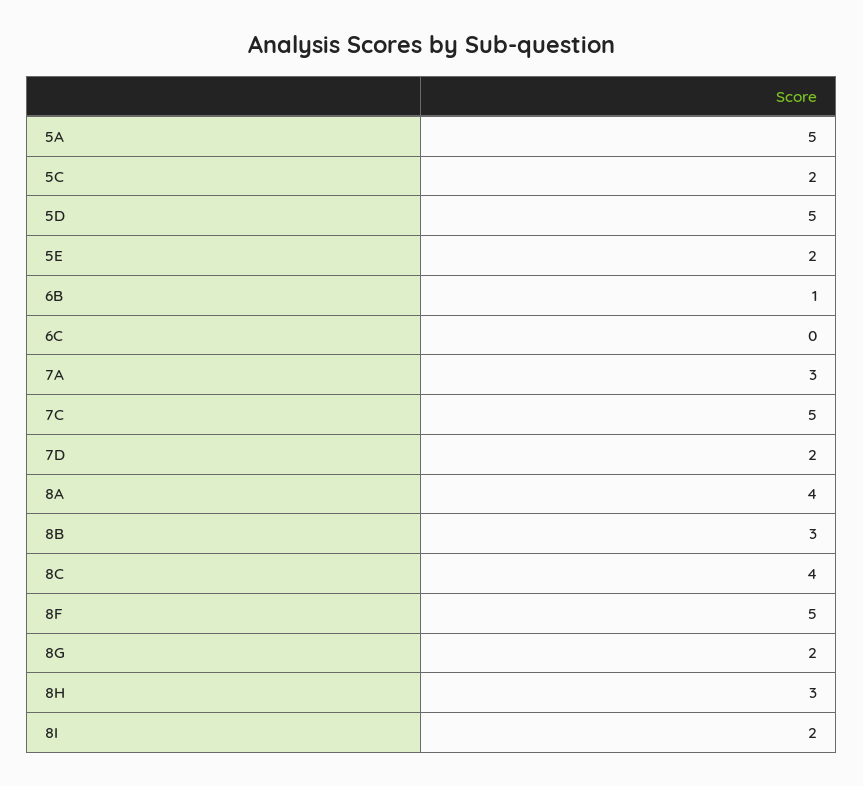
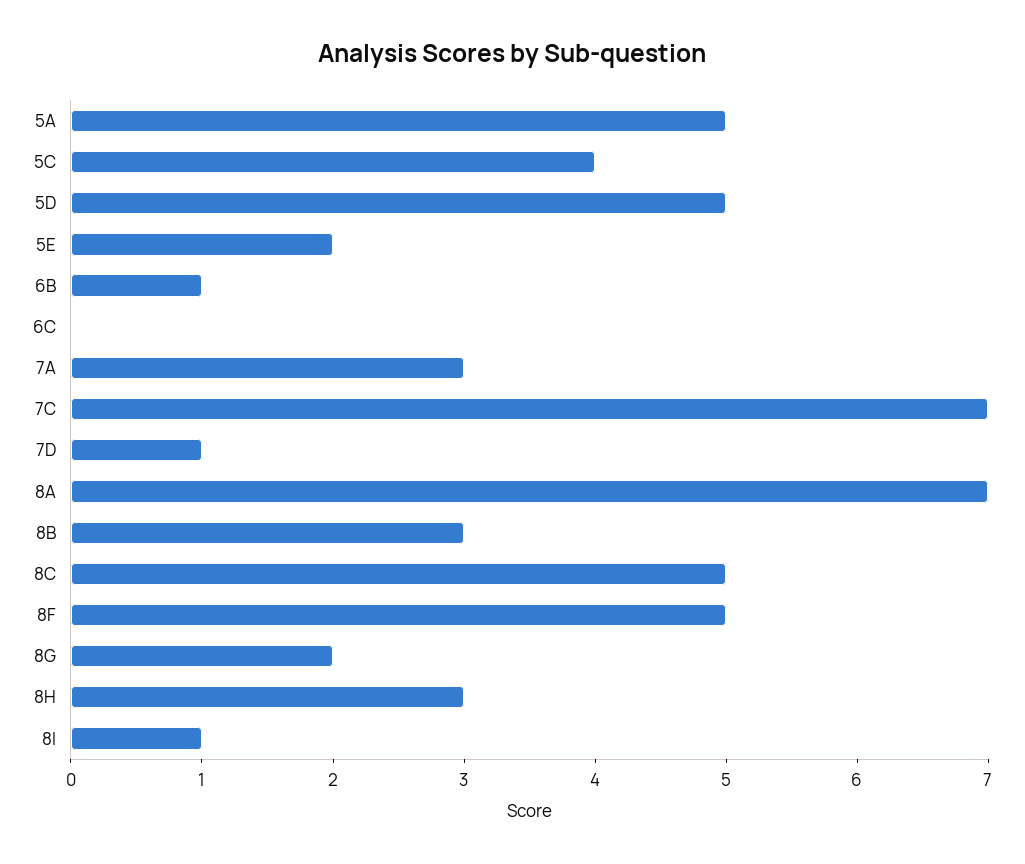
  {
    "5A": 5,
-   "5C": 2,
+   "5C": 4,
    "5D": 5,
    "5E": 2,
    "6B": 1,
    "6C": 0,
    "7A": 3,
-   "7C": 5,
+   "7C": 7,
-   "7D": 2,
+   "7D": 1,
-   "8A": 4,
+   "8A": 7,
    "8B": 3,
-   "8C": 4,
+   "8C": 5,
    "8F": 5,
    "8G": 2,
    "8H": 3,
-   "8I": 2
+   "8I": 1
  }

